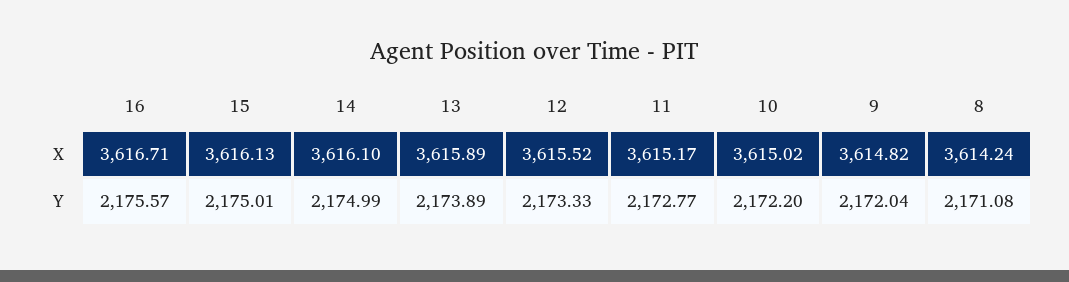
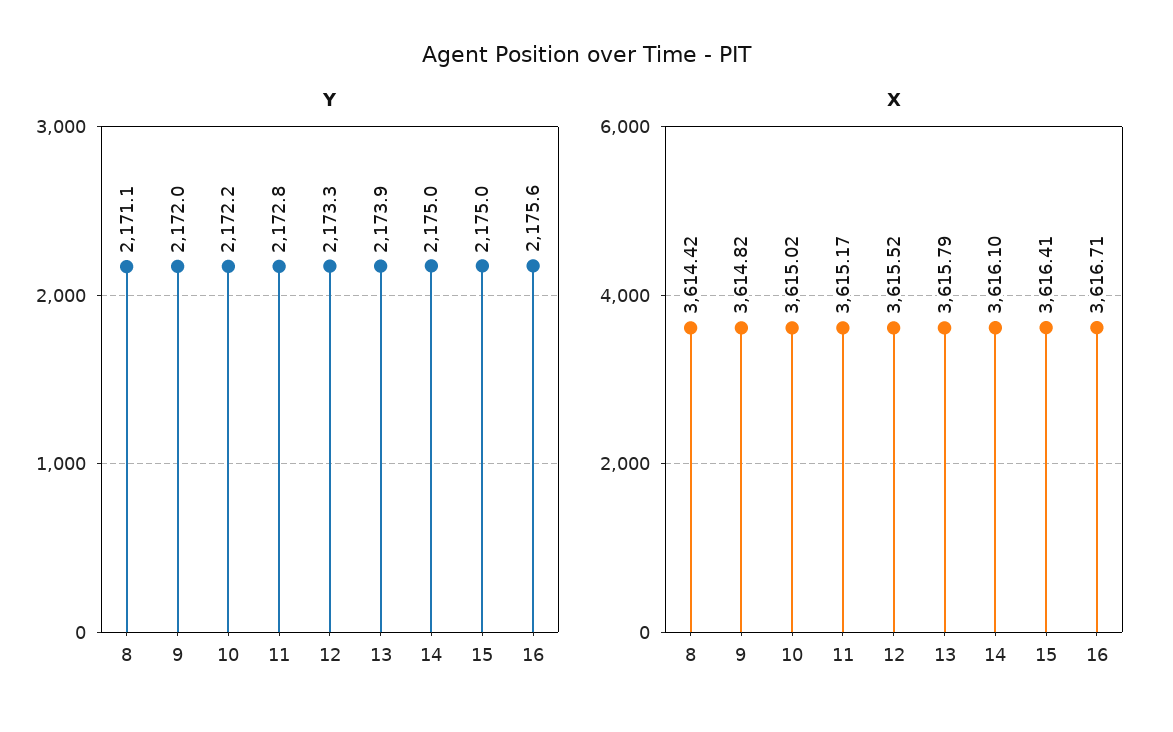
  {
    "X": {
      "16": 3616.71,
-     "15": 3616.13,
+     "15": 3616.41,
      "14": 3616.1,
-     "13": 3615.89,
+     "13": 3615.79,
      "12": 3615.52,
      "11": 3615.17,
      "10": 3615.02,
      "9": 3614.82,
-     "8": 3614.24
+     "8": 3614.42
    },
    "Y": {
      "16": 2175.57,
      "15": 2175.01,
      "14": 2174.99,
      "13": 2173.89,
      "12": 2173.33,
      "11": 2172.77,
      "10": 2172.2,
      "9": 2172.04,
      "8": 2171.08
    }
  }

